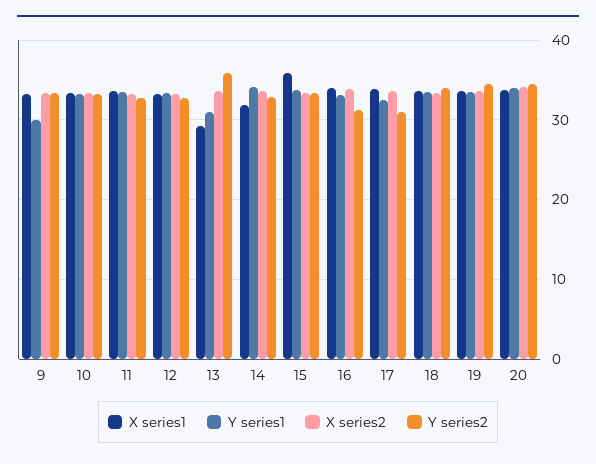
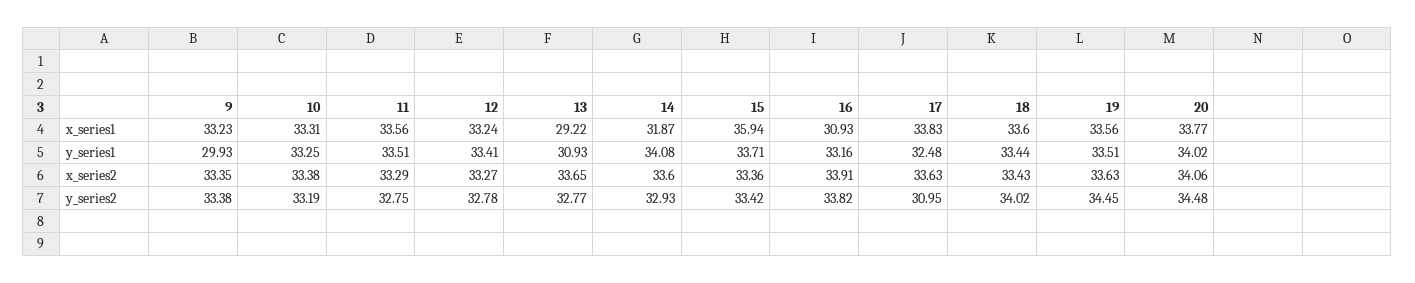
  {
    "X series1": {
      "9": 33.23,
      "10": 33.31,
      "11": 33.56,
      "12": 33.24,
      "13": 29.22,
      "14": 31.87,
      "15": 35.94,
-     "16": 34,
+     "16": 30.93,
      "17": 33.83,
      "18": 33.6,
      "19": 33.56,
      "20": 33.77
    },
    "Y series1": {
      "9": 29.93,
      "10": 33.25,
      "11": 33.51,
      "12": 33.41,
      "13": 30.93,
      "14": 34.08,
      "15": 33.71,
      "16": 33.16,
      "17": 32.48,
      "18": 33.44,
      "19": 33.51,
      "20": 34.02
    },
    "X series2": {
      "9": 33.35,
      "10": 33.38,
      "11": 33.29,
      "12": 33.27,
      "13": 33.65,
      "14": 33.6,
      "15": 33.36,
      "16": 33.91,
      "17": 33.63,
      "18": 33.43,
      "19": 33.63,
      "20": 34.06
    },
    "Y series2": {
      "9": 33.38,
      "10": 33.19,
      "11": 32.75,
      "12": 32.78,
-     "13": 36,
+     "13": 32.77,
      "14": 32.93,
      "15": 33.42,
-     "16": 31,
+     "16": 33.82,
      "17": 30.95,
      "18": 34.02,
      "19": 34.45,
      "20": 34.48
    }
  }

